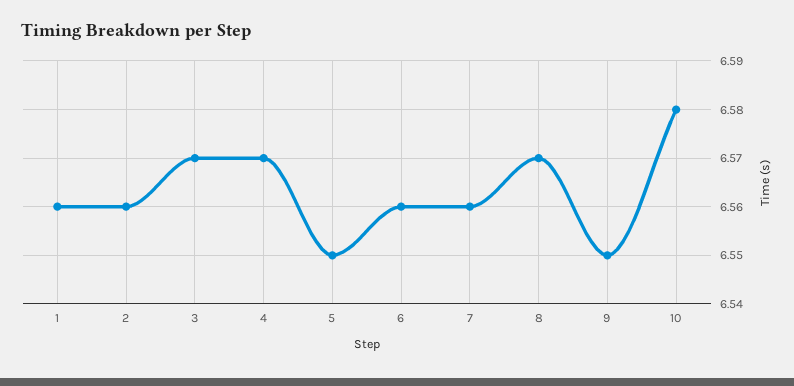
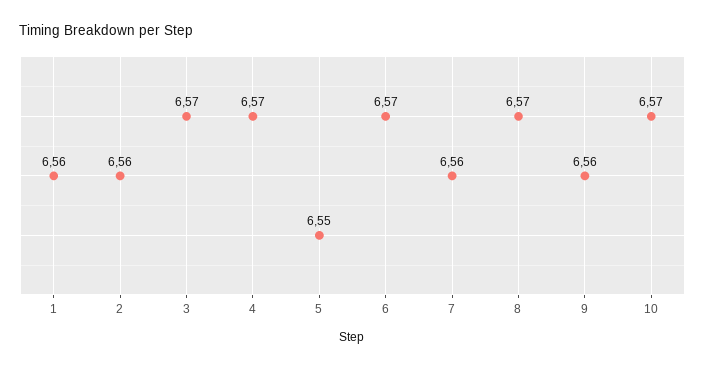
  {
    "1": 6.56,
    "2": 6.56,
    "3": 6.57,
    "4": 6.57,
    "5": 6.55,
-   "6": 6.56,
+   "6": 6.57,
    "7": 6.56,
    "8": 6.57,
-   "9": 6.55,
+   "9": 6.56,
-   "10": 6.58
+   "10": 6.57
  }

